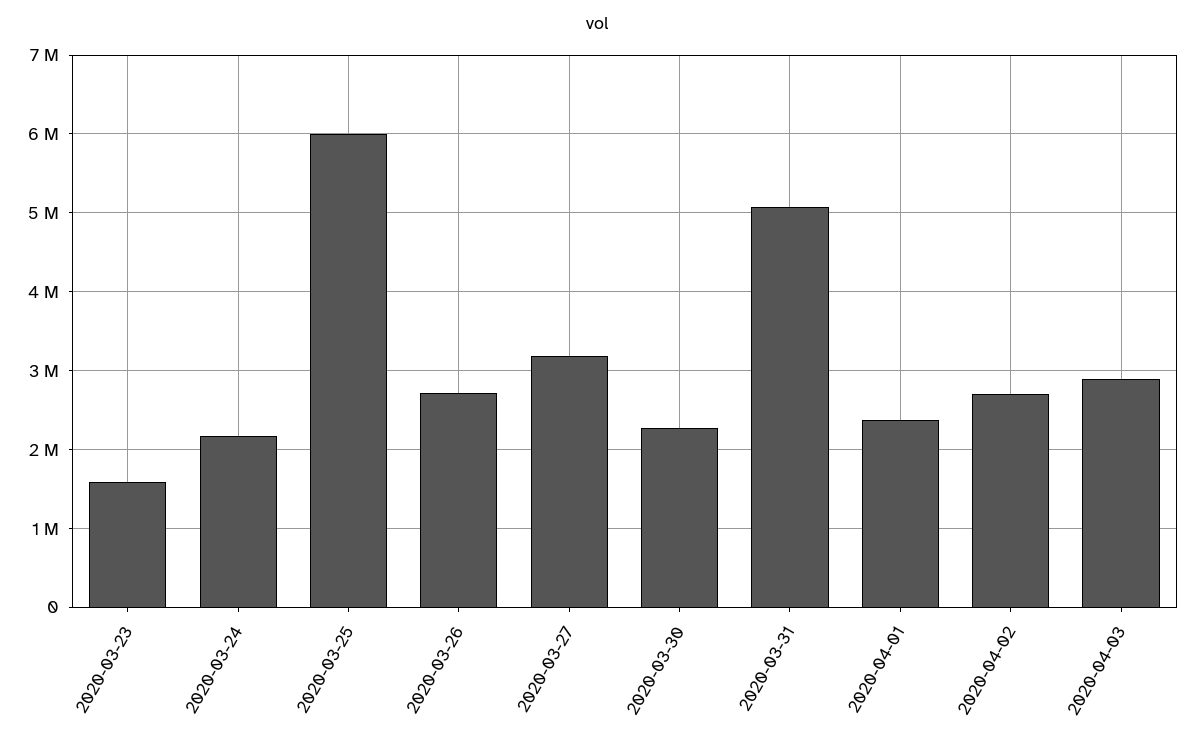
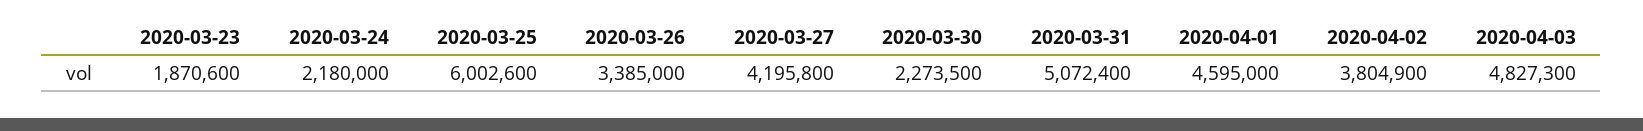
  {
-   "2020-03-23": 1600000,
+   "2020-03-23": 1870600,
    "2020-03-24": 2180000,
    "2020-03-25": 6002600,
-   "2020-03-26": 2700000,
+   "2020-03-26": 3385000,
-   "2020-03-27": 3200000,
+   "2020-03-27": 4195800,
    "2020-03-30": 2273500,
    "2020-03-31": 5072400,
-   "2020-04-01": 2400000,
+   "2020-04-01": 4595000,
-   "2020-04-02": 2700000,
+   "2020-04-02": 3804900,
-   "2020-04-03": 2900000
+   "2020-04-03": 4827300
  }

